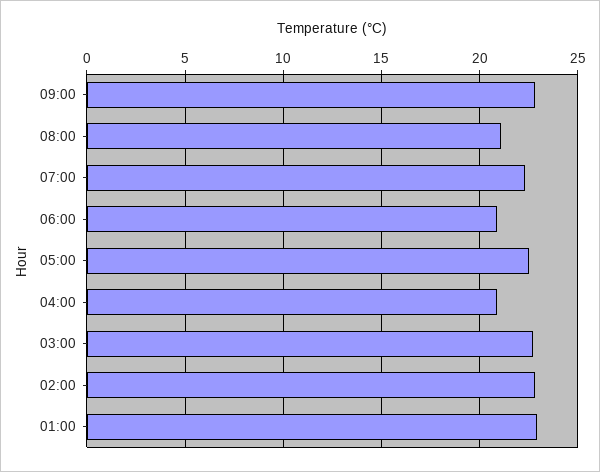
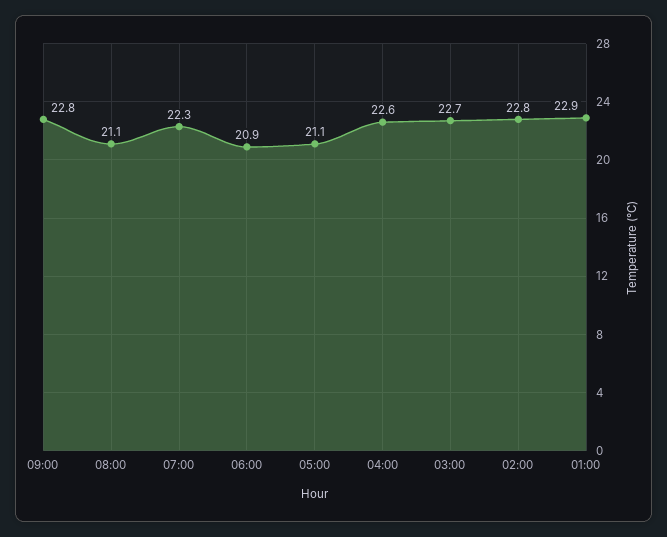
  {
    "09:00": 22.8,
    "08:00": 21.1,
    "07:00": 22.3,
    "06:00": 20.9,
-   "05:00": 22.5,
+   "05:00": 21.1,
-   "04:00": 21,
+   "04:00": 22.6,
    "03:00": 22.7,
    "02:00": 22.8,
    "01:00": 22.9
  }

